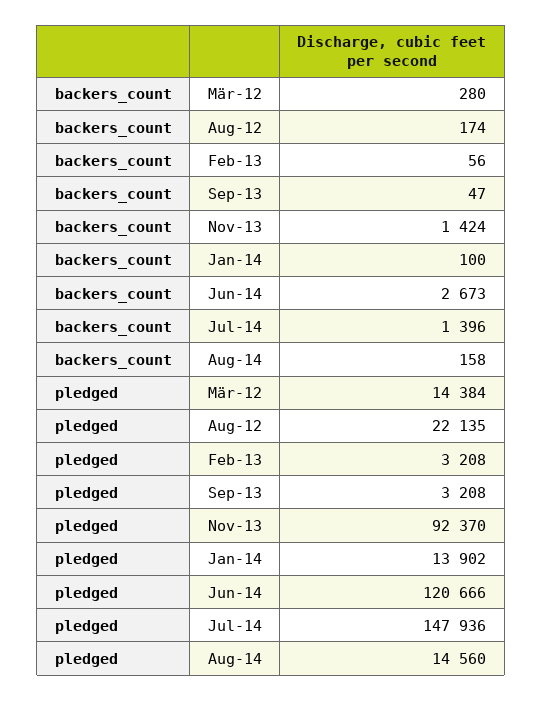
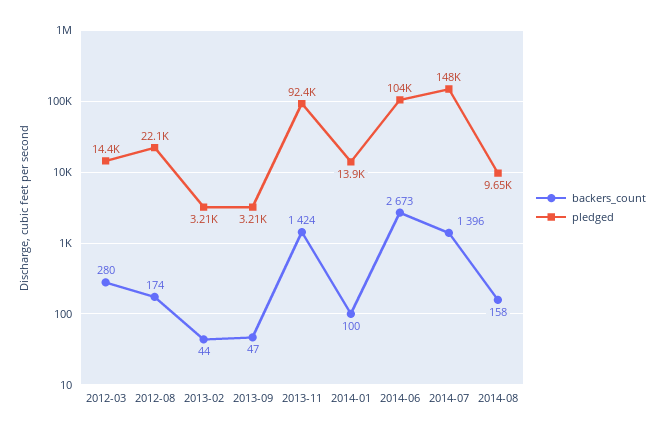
  {
    "backers_count": {
      "Mär-12": 280,
      "Aug-12": 174,
-     "Feb-13": 56,
+     "Feb-13": 44,
      "Sep-13": 47,
      "Nov-13": 1424,
      "Jan-14": 100,
      "Jun-14": 2673,
      "Jul-14": 1396,
      "Aug-14": 158
    },
    "pledged": {
      "Mär-12": 14384,
      "Aug-12": 22135,
      "Feb-13": 3208,
      "Sep-13": 3208,
      "Nov-13": 92370,
      "Jan-14": 13902,
-     "Jun-14": 120666,
+     "Jun-14": 104000,
      "Jul-14": 147936,
-     "Aug-14": 14560
+     "Aug-14": 9650
    }
  }

